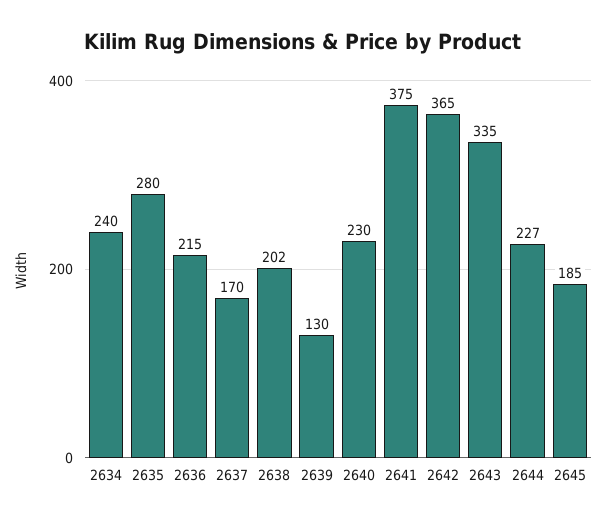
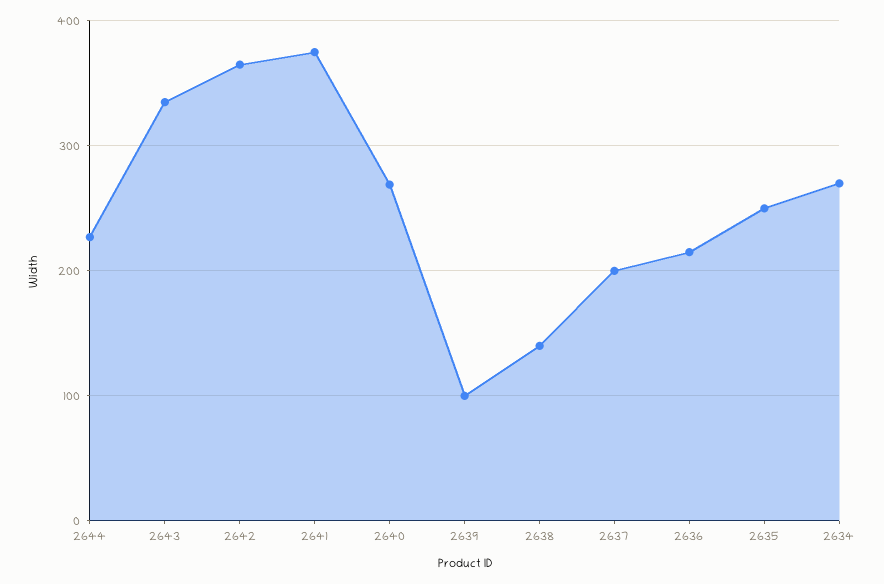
  {
-   "2634": 240,
+   "2634": 270,
-   "2635": 280,
+   "2635": 250,
    "2636": 215,
-   "2637": 170,
+   "2637": 200,
-   "2638": 202,
+   "2638": 140,
-   "2639": 130,
+   "2639": 100,
-   "2640": 230,
+   "2640": 270,
    "2641": 375,
    "2642": 365,
    "2643": 335,
-   "2644": 227,
+   "2644": 227
-   "2645": 185
  }

